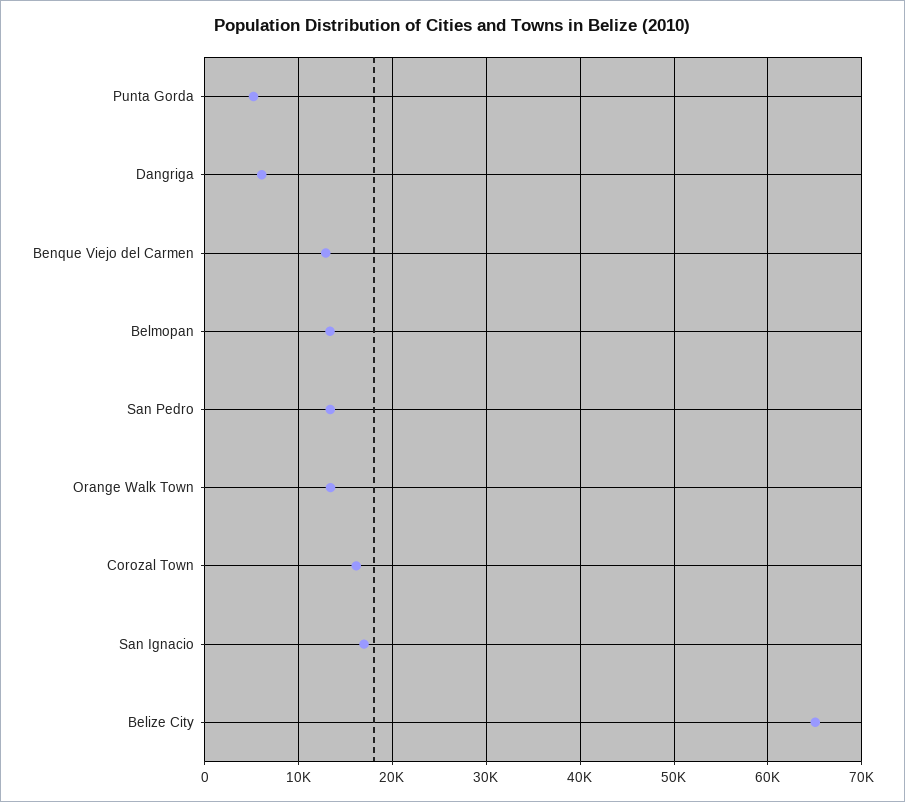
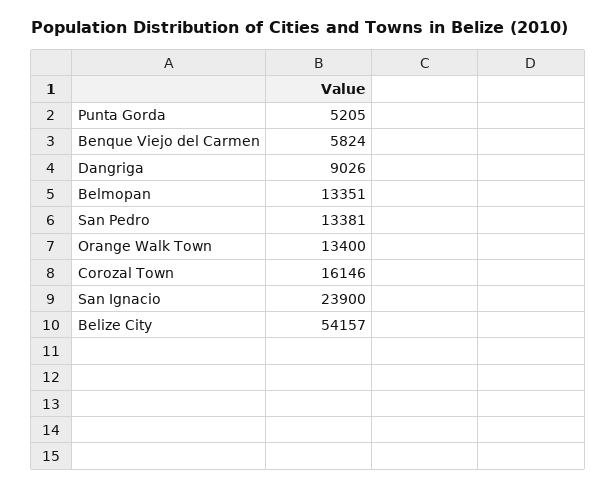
  {
    "Punta Gorda": 5205,
-   "Dangriga": 6000,
+   "Dangriga": 9026,
-   "Benque Viejo del Carmen": 13000,
+   "Benque Viejo del Carmen": 5824,
    "Belmopan": 13351,
    "San Pedro": 13381,
    "Orange Walk Town": 13400,
    "Corozal Town": 16146,
-   "San Ignacio": 17000,
+   "San Ignacio": 23900,
-   "Belize City": 65000
+   "Belize City": 54157
  }

